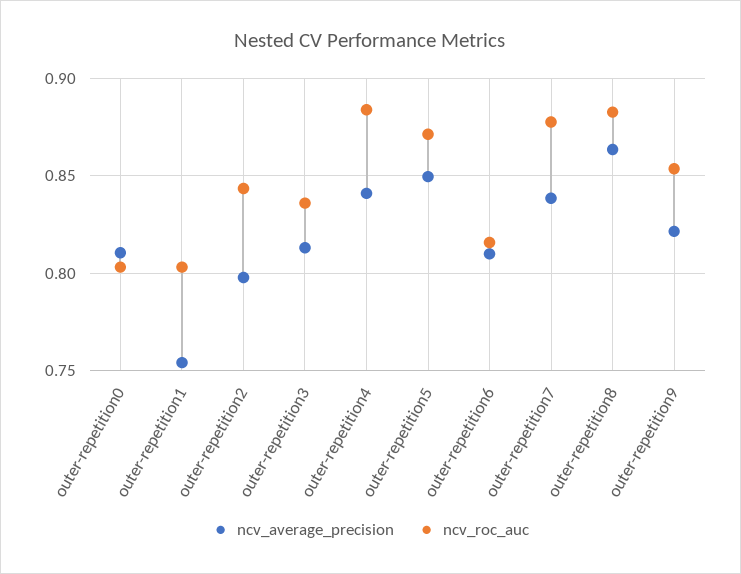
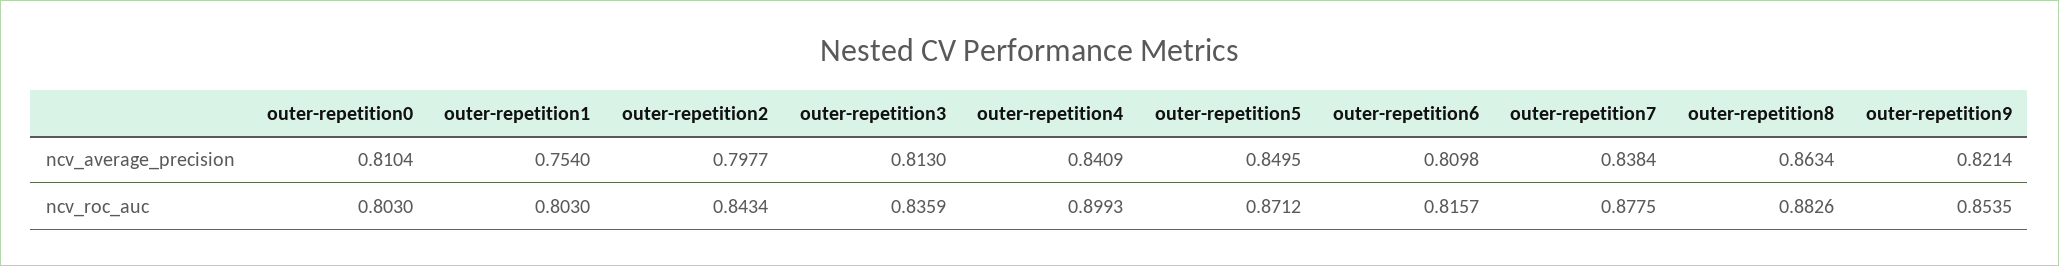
  {
    "ncv_average_precision": {
      "outer-repetition0": 0.8104,
      "outer-repetition1": 0.754,
      "outer-repetition2": 0.7977,
      "outer-repetition3": 0.813,
      "outer-repetition4": 0.8409,
      "outer-repetition5": 0.8495,
      "outer-repetition6": 0.8098,
      "outer-repetition7": 0.8384,
      "outer-repetition8": 0.8634,
      "outer-repetition9": 0.8214
    },
    "ncv_roc_auc": {
      "outer-repetition0": 0.803,
      "outer-repetition1": 0.803,
      "outer-repetition2": 0.8434,
      "outer-repetition3": 0.8359,
-     "outer-repetition4": 0.885,
+     "outer-repetition4": 0.8993,
      "outer-repetition5": 0.8712,
      "outer-repetition6": 0.8157,
      "outer-repetition7": 0.8775,
      "outer-repetition8": 0.8826,
      "outer-repetition9": 0.8535
    }
  }

